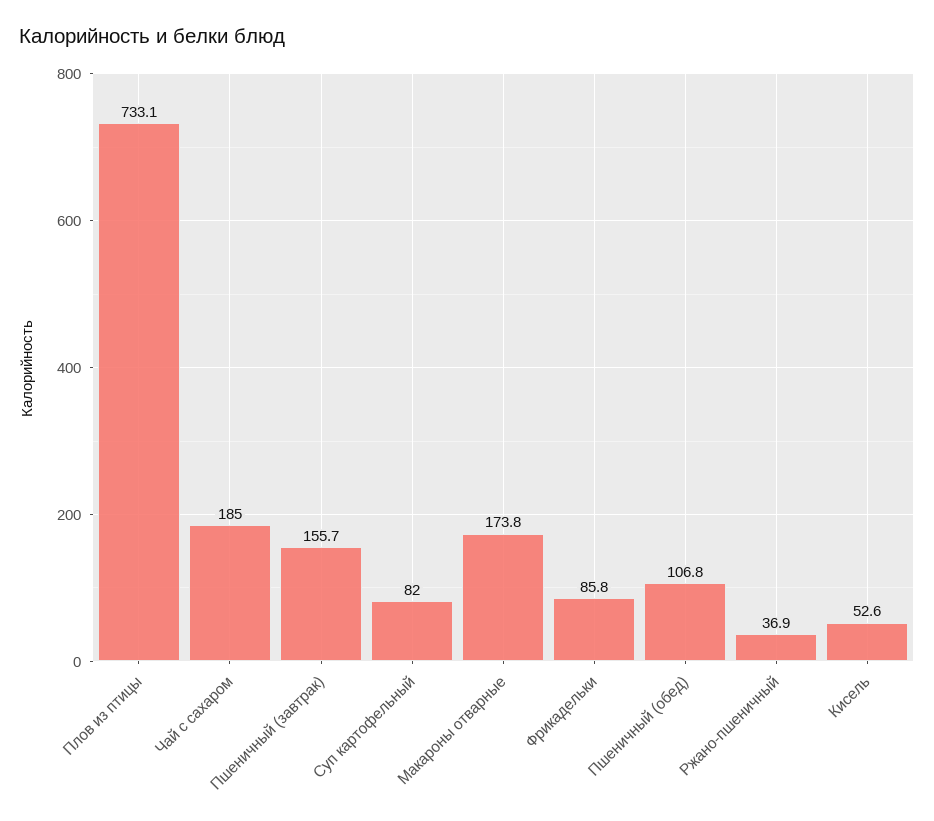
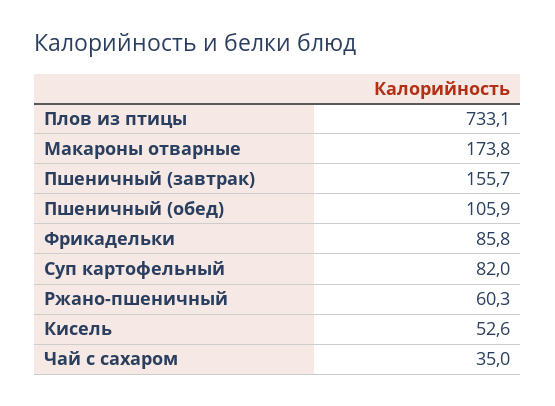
  {
    "Плов из птицы": 733.1,
-   "Чай с сахаром": 185,
+   "Чай с сахаром": 35,
    "Пшеничный (завтрак)": 155.7,
    "Суп картофельный": 82,
    "Макароны отварные": 173.8,
    "Фрикадельки": 85.8,
-   "Пшеничный (обед)": 106.8,
+   "Пшеничный (обед)": 105.9,
-   "Ржано-пшеничный": 36.9,
+   "Ржано-пшеничный": 60.3,
    "Кисель": 52.6
  }

